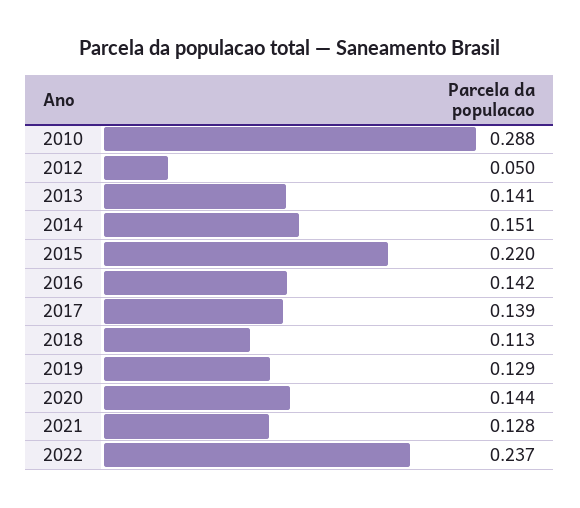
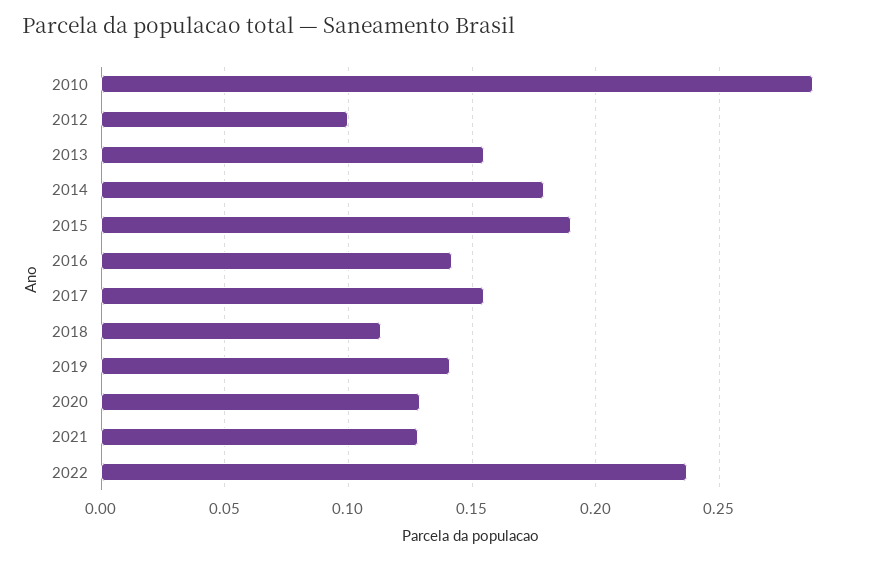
  {
    "2010": 0.288,
-   "2012": 0.05,
+   "2012": 0.1,
-   "2013": 0.141,
+   "2013": 0.155,
-   "2014": 0.151,
+   "2014": 0.18,
-   "2015": 0.22,
+   "2015": 0.19,
    "2016": 0.142,
-   "2017": 0.139,
+   "2017": 0.155,
    "2018": 0.113,
-   "2019": 0.129,
+   "2019": 0.14,
-   "2020": 0.144,
+   "2020": 0.13,
    "2021": 0.128,
    "2022": 0.237
  }

